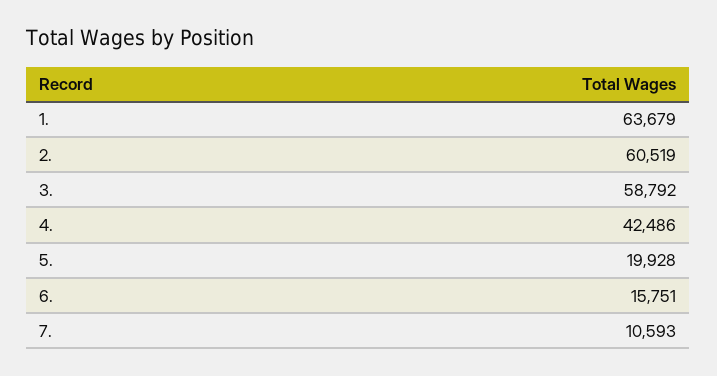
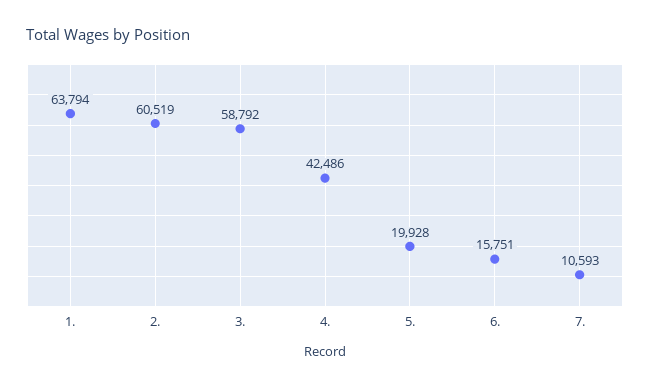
  {
-   "1.": 63679,
+   "1.": 63794,
    "2.": 60519,
    "3.": 58792,
    "4.": 42486,
    "5.": 19928,
    "6.": 15751,
    "7.": 10593
  }

